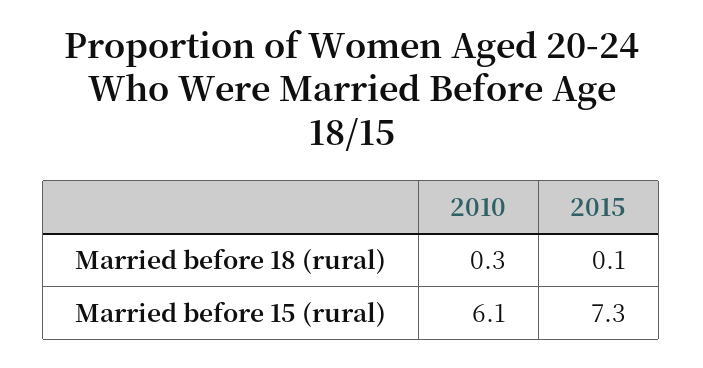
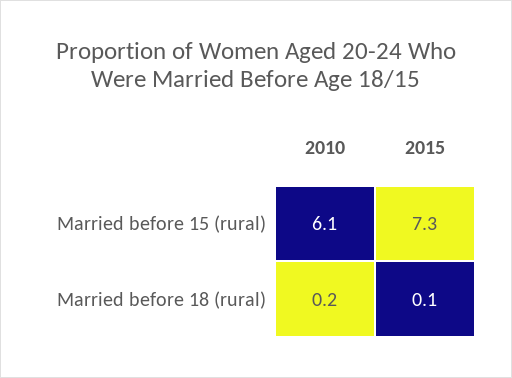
  {
    "2010": {
-     "Married before 18 (rural)": 0.3,
+     "Married before 18 (rural)": 0.2,
      "Married before 15 (rural)": 6.1
    },
    "2015": {
      "Married before 18 (rural)": 0.1,
      "Married before 15 (rural)": 7.3
    }
  }

